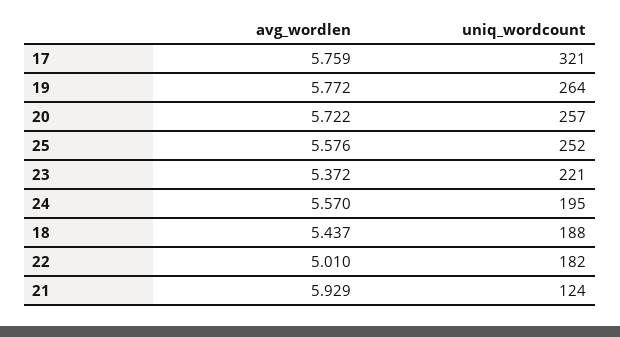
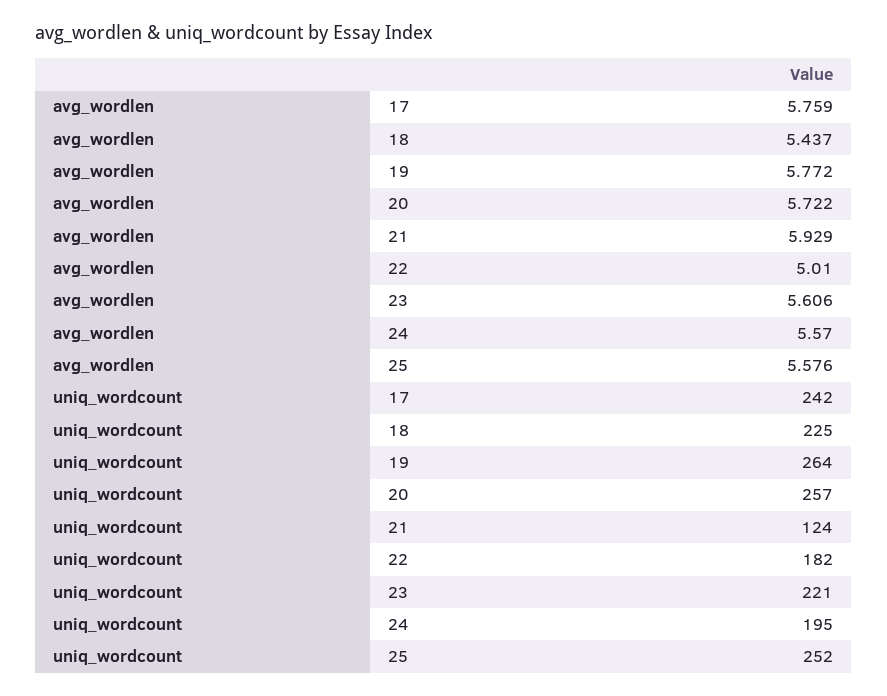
  {
    "avg_wordlen": {
      "17": 5.759,
      "19": 5.772,
      "20": 5.722,
      "25": 5.576,
-     "23": 5.372,
+     "23": 5.606,
      "24": 5.57,
      "18": 5.437,
      "22": 5.01,
      "21": 5.929
    },
    "uniq_wordcount": {
-     "17": 321,
+     "17": 242,
      "19": 264,
      "20": 257,
      "25": 252,
      "23": 221,
      "24": 195,
-     "18": 188,
+     "18": 225,
      "22": 182,
      "21": 124
    }
  }

